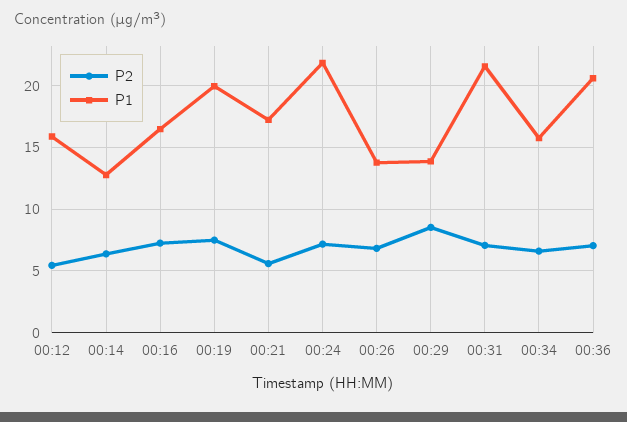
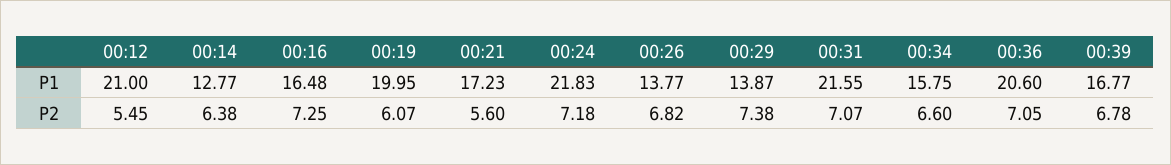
  {
    "P2": {
      "00:12": 5.45,
      "00:14": 6.38,
      "00:16": 7.25,
-     "00:19": 7.5,
+     "00:19": 6.07,
      "00:21": 5.6,
      "00:24": 7.18,
      "00:26": 6.82,
-     "00:29": 8.5,
+     "00:29": 7.38,
      "00:31": 7.07,
      "00:34": 6.6,
-     "00:36": 7.05
+     "00:36": 7.05,
+     "00:39": 6.78
    },
    "P1": {
-     "00:12": 16,
+     "00:12": 21,
      "00:14": 12.77,
      "00:16": 16.48,
      "00:19": 19.95,
      "00:21": 17.23,
      "00:24": 21.83,
      "00:26": 13.77,
      "00:29": 13.87,
      "00:31": 21.55,
      "00:34": 15.75,
-     "00:36": 20.6
+     "00:36": 20.6,
+     "00:39": 16.77
    }
  }

